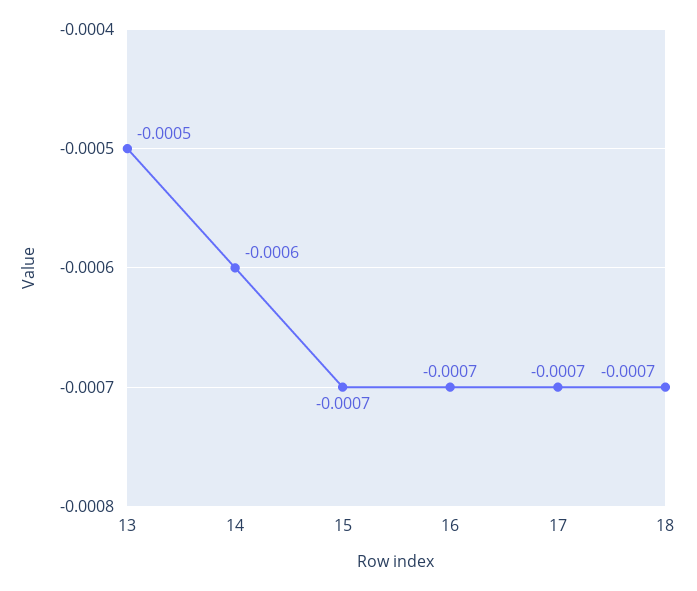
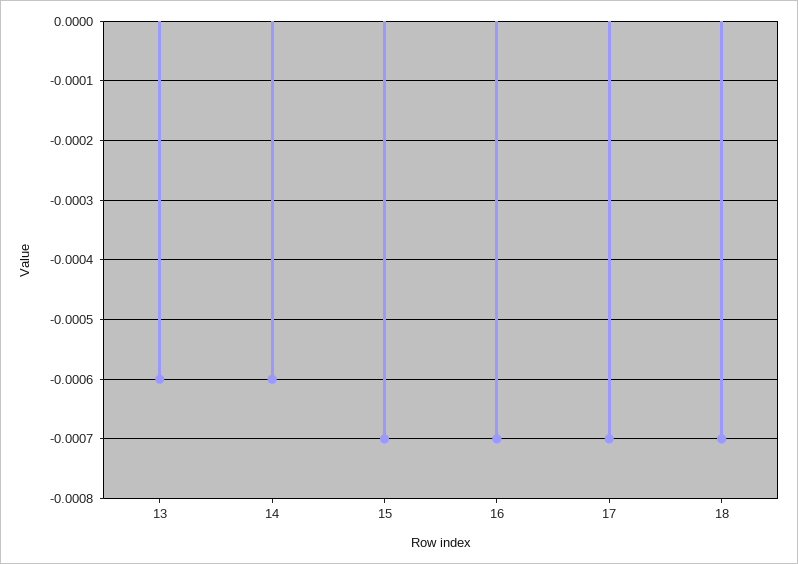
  {
-   "13": -0.0005,
+   "13": -0.0006,
    "14": -0.0006,
    "15": -0.0007,
    "16": -0.0007,
    "17": -0.0007,
    "18": -0.0007
  }

